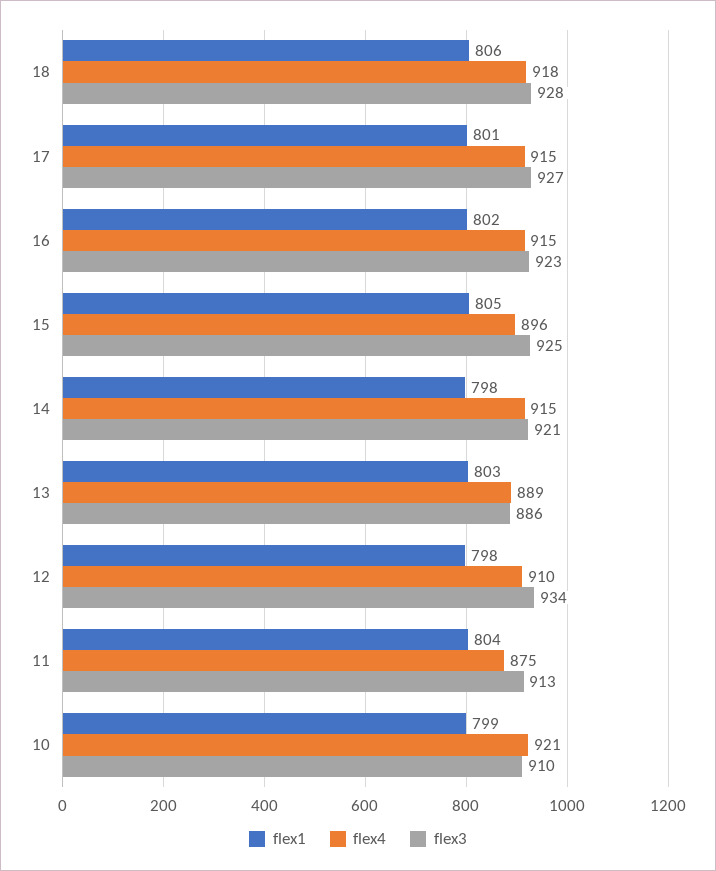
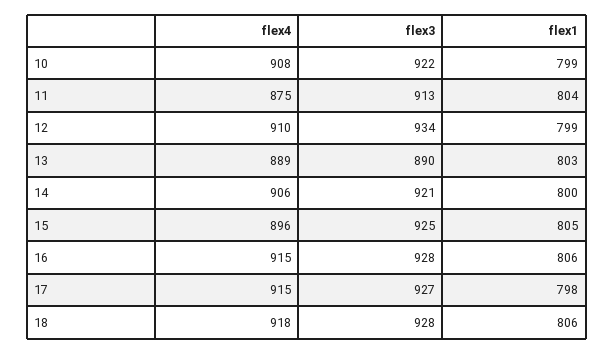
  {
    "flex1": {
      "18": 806,
-     "17": 801,
+     "17": 798,
-     "16": 802,
+     "16": 806,
      "15": 805,
-     "14": 798,
+     "14": 800,
      "13": 803,
-     "12": 798,
+     "12": 799,
      "11": 804,
      "10": 799
    },
    "flex4": {
      "18": 918,
      "17": 915,
      "16": 915,
      "15": 896,
-     "14": 915,
+     "14": 906,
      "13": 889,
      "12": 910,
      "11": 875,
-     "10": 921
+     "10": 908
    },
    "flex3": {
      "18": 928,
      "17": 927,
-     "16": 923,
+     "16": 928,
      "15": 925,
      "14": 921,
-     "13": 886,
+     "13": 890,
      "12": 934,
      "11": 913,
-     "10": 910
+     "10": 922
    }
  }

